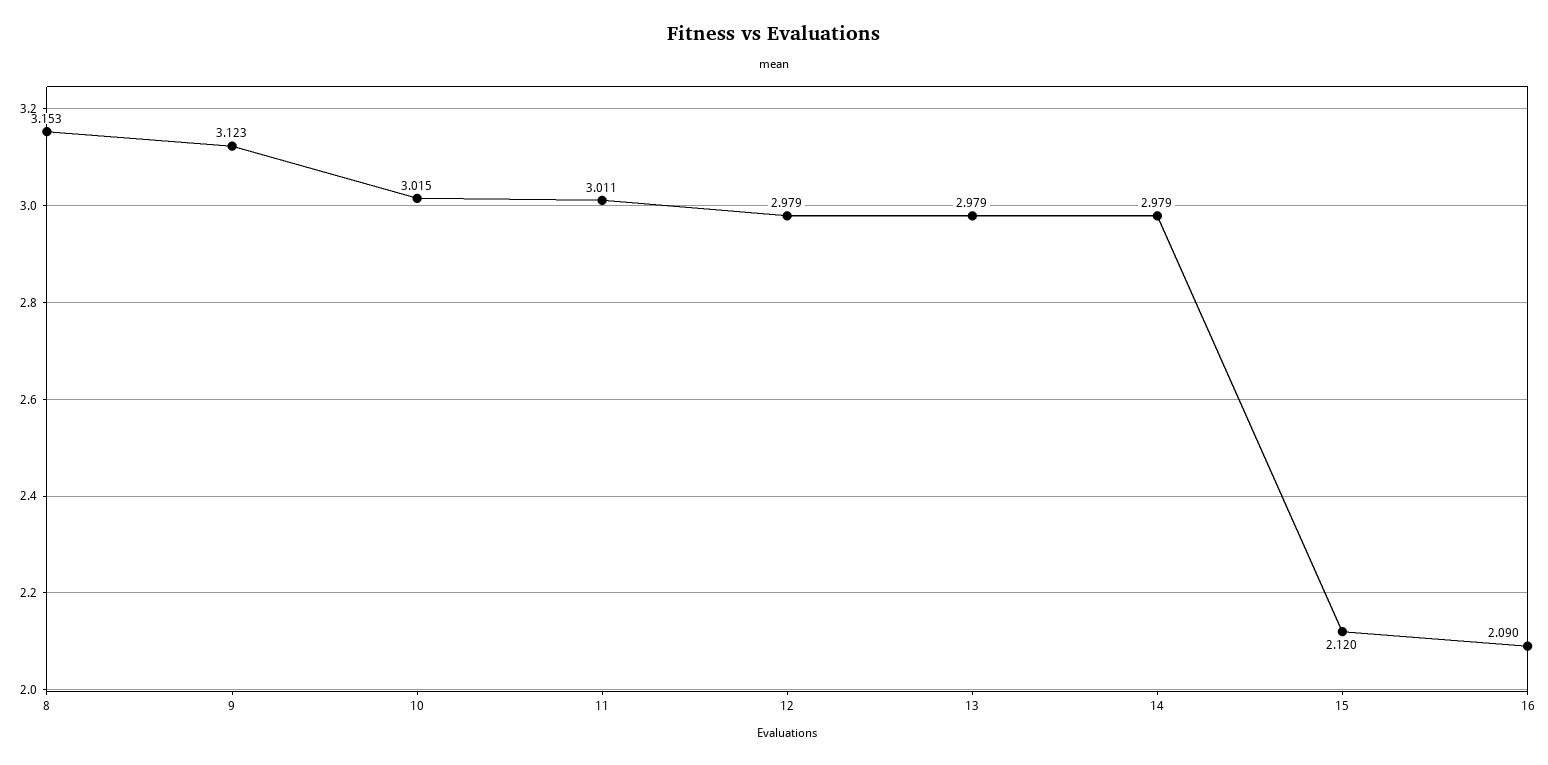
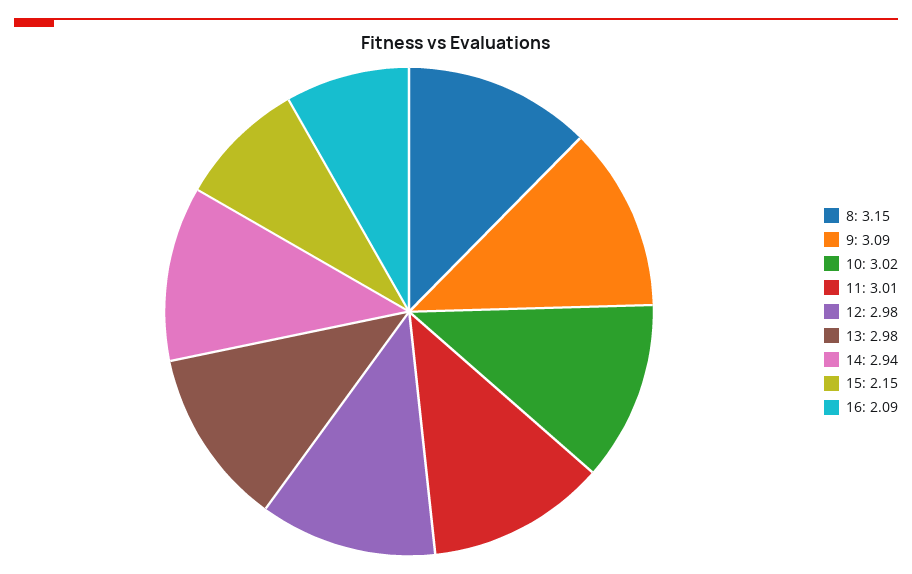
  {
    "8": 3.153,
-   "9": 3.123,
+   "9": 3.09,
    "10": 3.015,
    "11": 3.011,
    "12": 2.979,
    "13": 2.979,
-   "14": 2.979,
+   "14": 2.94,
-   "15": 2.12,
+   "15": 2.15,
    "16": 2.09
  }

